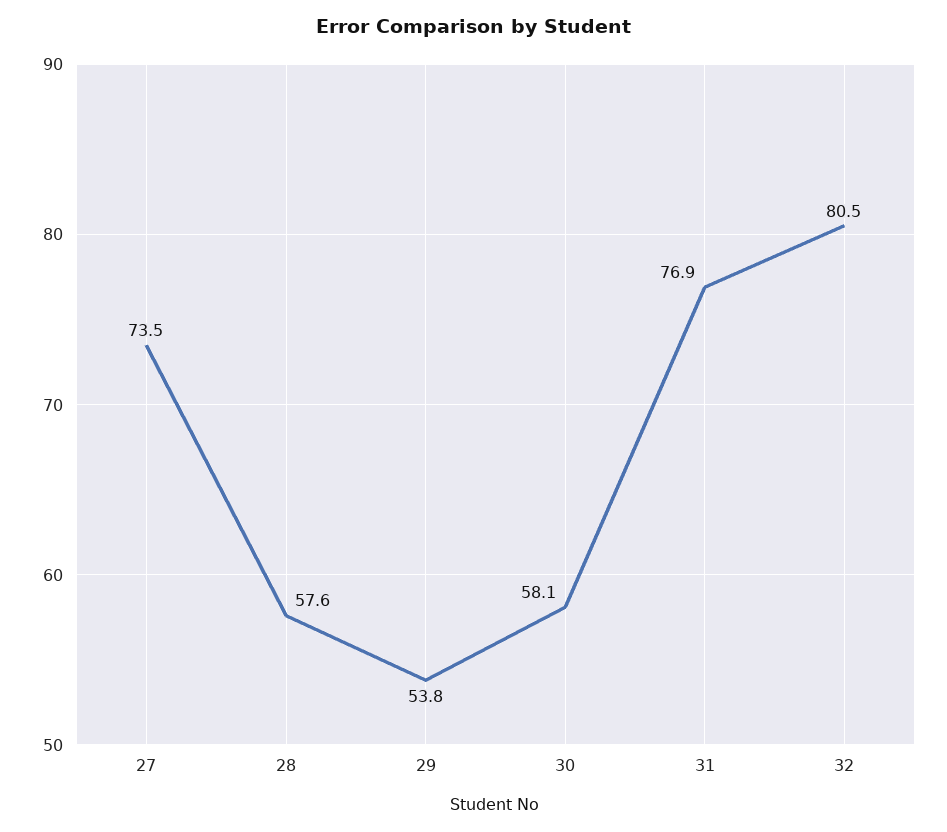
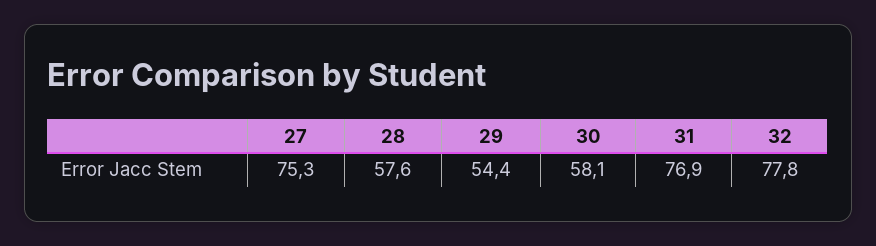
  {
-   "27": 73.5,
+   "27": 75.3,
    "28": 57.6,
-   "29": 53.8,
+   "29": 54.4,
    "30": 58.1,
    "31": 76.9,
-   "32": 80.5
+   "32": 77.8
  }

